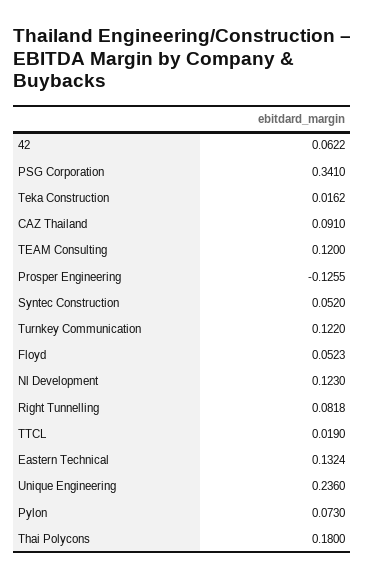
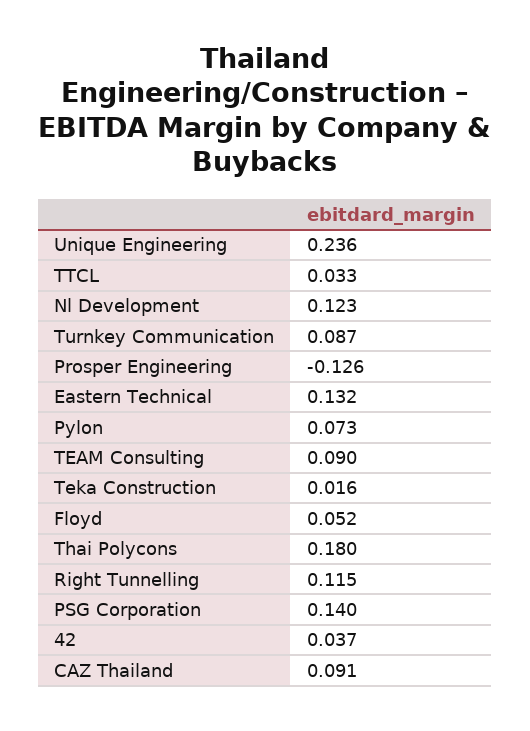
  {
-   "42": 0.0622,
+   "42": 0.037,
-   "PSG Corporation": 0.341,
+   "PSG Corporation": 0.14,
    "Teka Construction": 0.0162,
    "CAZ Thailand": 0.091,
-   "TEAM Consulting": 0.12,
+   "TEAM Consulting": 0.09,
    "Prosper Engineering": -0.1255,
-   "Syntec Construction": 0.052,
-   "Turnkey Communication": 0.122,
+   "Turnkey Communication": 0.087,
    "Floyd": 0.0523,
    "Nl Development": 0.123,
-   "Right Tunnelling": 0.0818,
+   "Right Tunnelling": 0.115,
-   "TTCL": 0.019,
+   "TTCL": 0.033,
    "Eastern Technical": 0.1324,
    "Unique Engineering": 0.236,
    "Pylon": 0.073,
    "Thai Polycons": 0.18
  }

